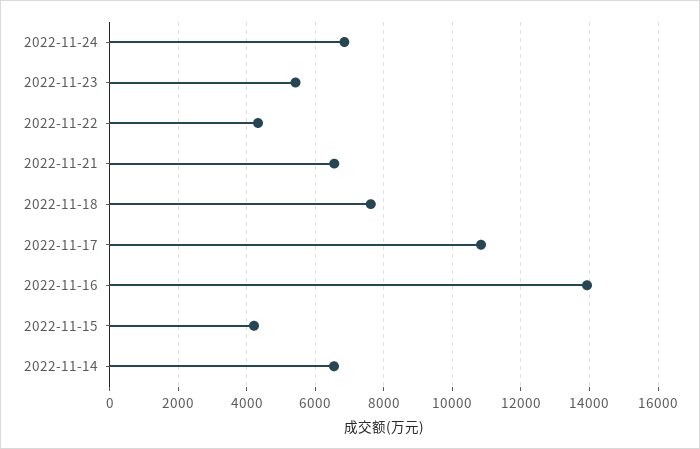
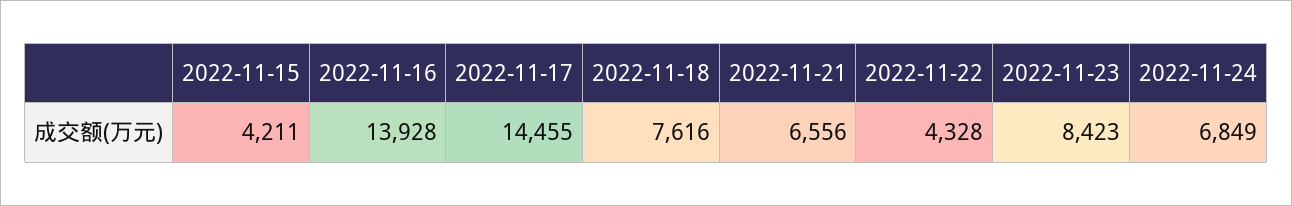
  {
    "2022-11-24": 6849,
-   "2022-11-23": 5400,
+   "2022-11-23": 8423,
    "2022-11-22": 4328,
    "2022-11-21": 6556,
    "2022-11-18": 7616,
-   "2022-11-17": 10800,
+   "2022-11-17": 14455,
    "2022-11-16": 13928,
-   "2022-11-15": 4211,
+   "2022-11-15": 4211
-   "2022-11-14": 6600
  }

